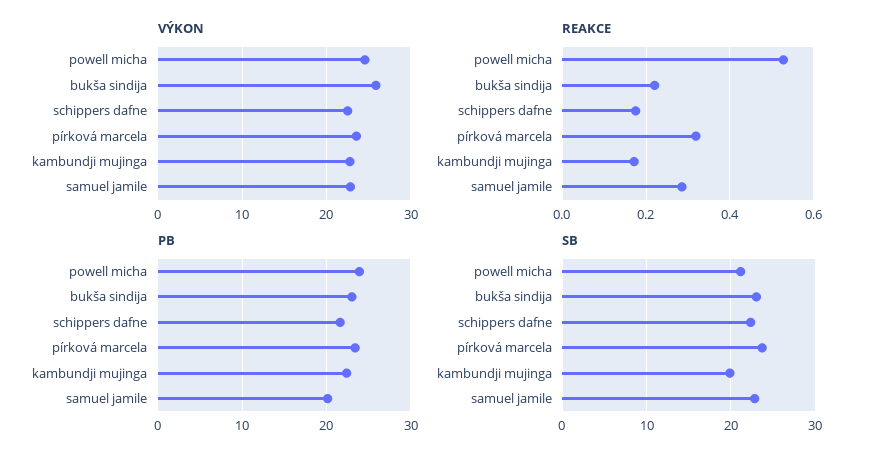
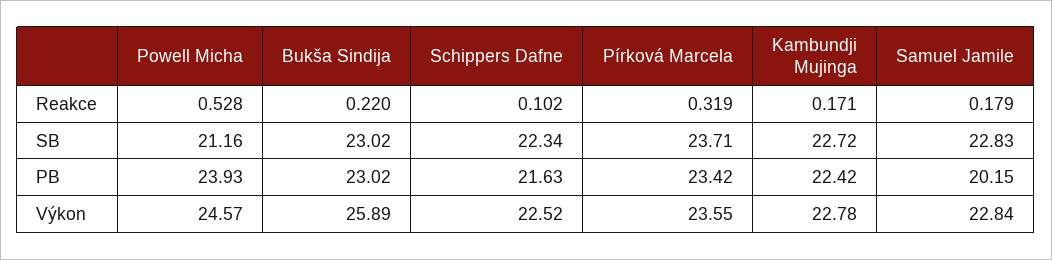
  {
    "VÝKON": {
      "powell micha": 24.57,
      "bukša sindija": 25.89,
      "schippers dafne": 22.52,
      "pírková marcela": 23.55,
      "kambundji mujinga": 22.78,
      "samuel jamile": 22.84
    },
    "REAKCE": {
      "powell micha": 0.528,
      "bukša sindija": 0.22,
-     "schippers dafne": 0.18,
+     "schippers dafne": 0.102,
      "pírková marcela": 0.319,
      "kambundji mujinga": 0.171,
-     "samuel jamile": 0.28
+     "samuel jamile": 0.179
    },
    "PB": {
      "powell micha": 23.93,
      "bukša sindija": 23.02,
      "schippers dafne": 21.63,
      "pírková marcela": 23.42,
      "kambundji mujinga": 22.42,
      "samuel jamile": 20.15
    },
    "SB": {
      "powell micha": 21.16,
      "bukša sindija": 23.02,
      "schippers dafne": 22.34,
      "pírková marcela": 23.71,
-     "kambundji mujinga": 20,
+     "kambundji mujinga": 22.72,
      "samuel jamile": 22.83
    }
  }

